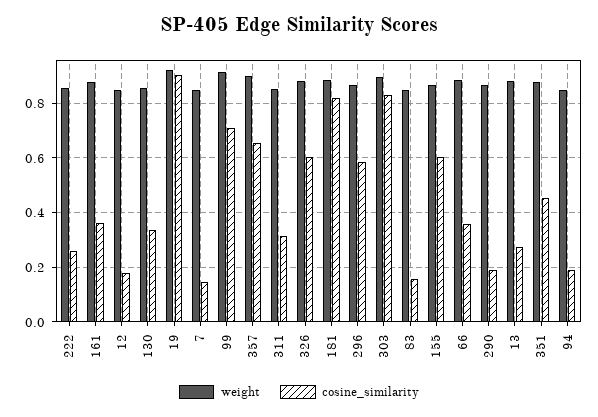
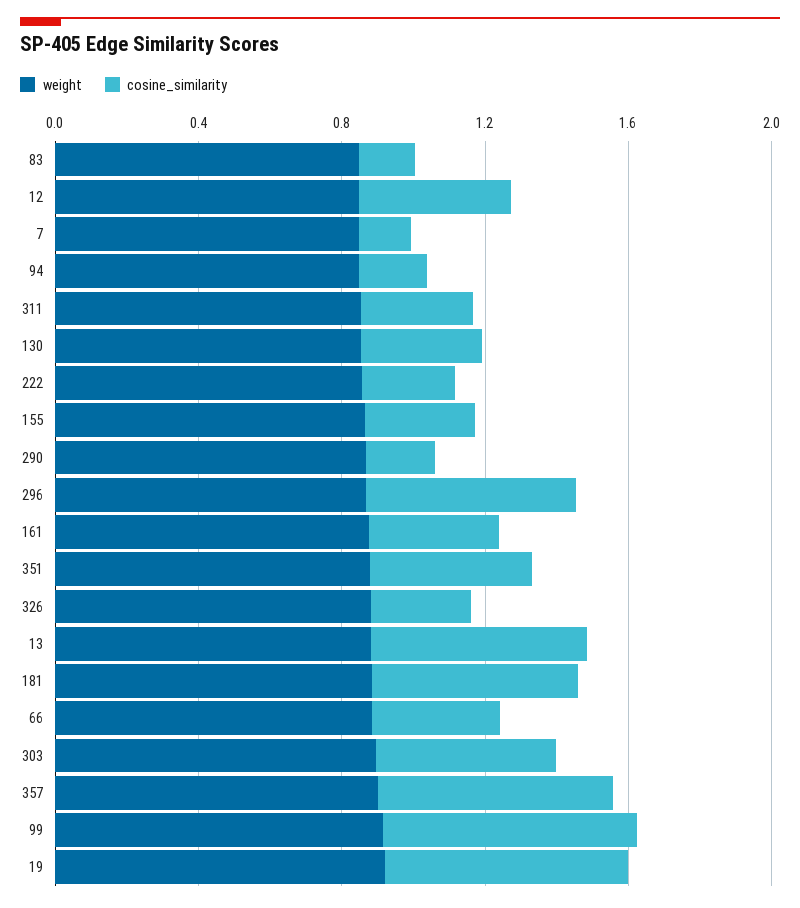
  {
    "weight": {
      "222": 0.85,
      "161": 0.875,
      "12": 0.85,
      "130": 0.85,
      "19": 0.925,
      "7": 0.85,
      "99": 0.925,
      "357": 0.9,
      "311": 0.85,
      "326": 0.875,
      "181": 0.875,
      "296": 0.875,
      "303": 0.9,
      "83": 0.85,
      "155": 0.875,
      "66": 0.875,
      "290": 0.875,
      "13": 0.875,
      "351": 0.875,
      "94": 0.85
    },
    "cosine_similarity": {
      "222": 0.25,
      "161": 0.375,
-     "12": 0.175,
+     "12": 0.4,
      "130": 0.325,
-     "19": 0.9,
+     "19": 0.7,
      "7": 0.15,
      "99": 0.7,
      "357": 0.65,
      "311": 0.325,
-     "326": 0.6,
+     "326": 0.3,
-     "181": 0.825,
+     "181": 0.6,
      "296": 0.575,
-     "303": 0.825,
+     "303": 0.5,
      "83": 0.15,
-     "155": 0.6,
+     "155": 0.3,
      "66": 0.35,
      "290": 0.2,
-     "13": 0.275,
+     "13": 0.6,
      "351": 0.45,
      "94": 0.2
    }
  }

